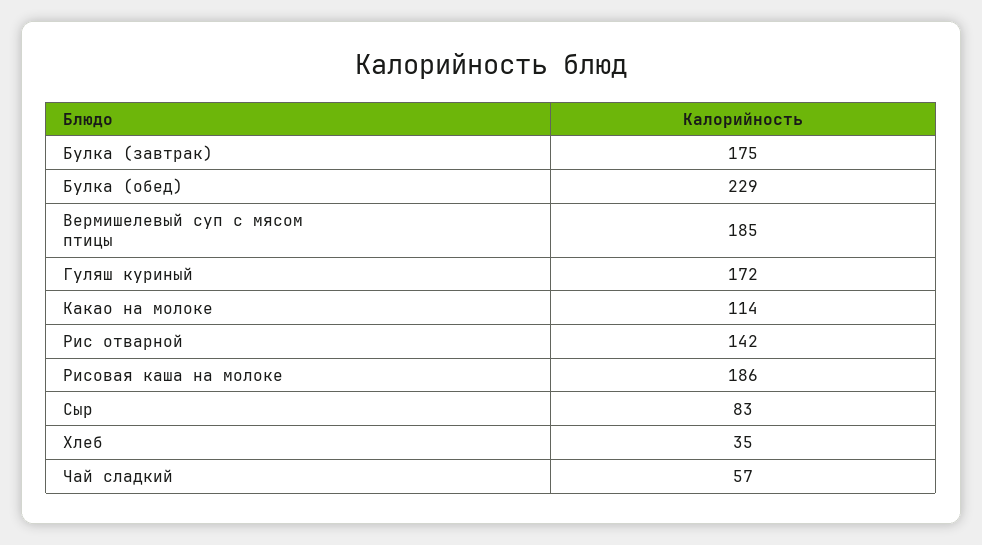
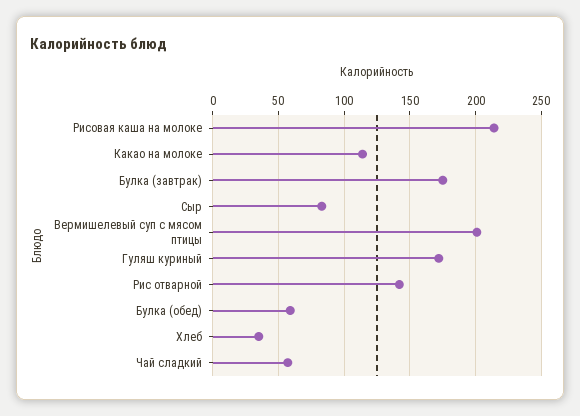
  {
    "Булка (завтрак)": 175,
-   "Булка (обед)": 229,
+   "Булка (обед)": 60,
-   "Вермишелевый суп с мясом птицы": 185,
+   "Вермишелевый суп с мясом птицы": 200,
    "Гуляш куриный": 172,
    "Какао на молоке": 114,
    "Рис отварной": 142,
-   "Рисовая каша на молоке": 186,
+   "Рисовая каша на молоке": 215,
    "Сыр": 83,
    "Хлеб": 35,
    "Чай сладкий": 57
  }

